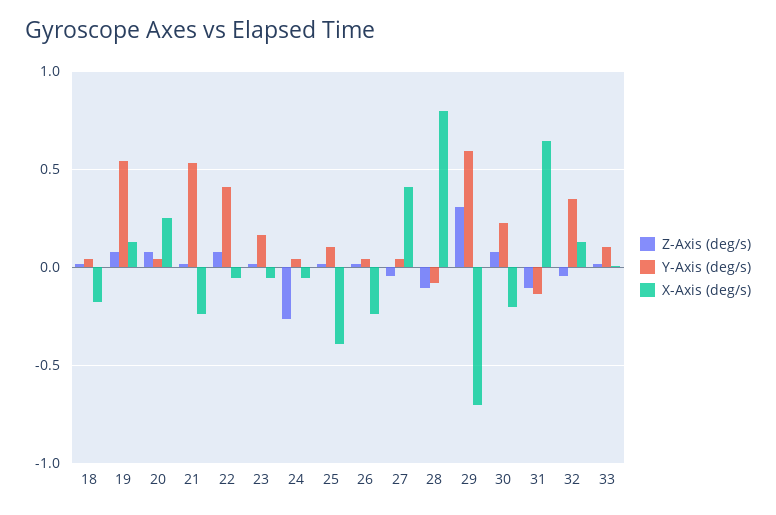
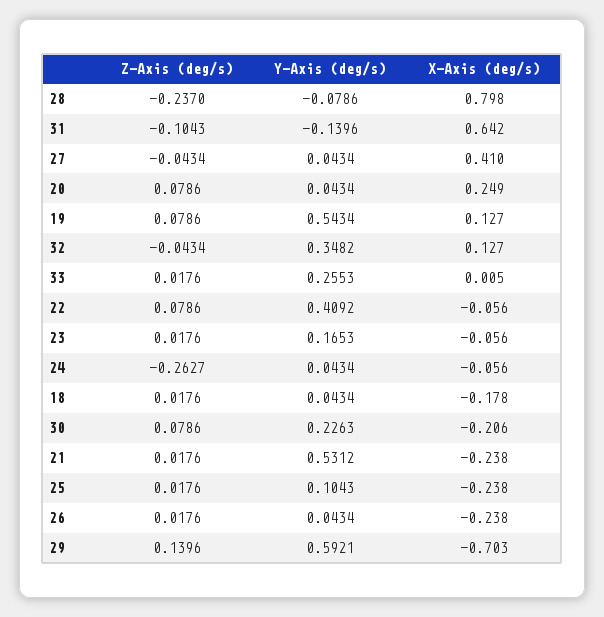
  {
    "Z-Axis (deg/s)": {
      "18": 0.0176,
      "19": 0.0786,
      "20": 0.0786,
      "21": 0.0176,
      "22": 0.0786,
      "23": 0.0176,
      "24": -0.2627,
      "25": 0.0176,
      "26": 0.0176,
      "27": -0.0434,
-     "28": -0.1,
+     "28": -0.237,
-     "29": 0.3,
+     "29": 0.1396,
      "30": 0.0786,
      "31": -0.1043,
      "32": -0.0434,
      "33": 0.0176
    },
    "Y-Axis (deg/s)": {
      "18": 0.0434,
      "19": 0.5434,
      "20": 0.0434,
      "21": 0.5312,
      "22": 0.4092,
      "23": 0.1653,
      "24": 0.0434,
      "25": 0.1043,
      "26": 0.0434,
      "27": 0.0434,
      "28": -0.0786,
      "29": 0.5921,
      "30": 0.2263,
      "31": -0.1396,
      "32": 0.3482,
-     "33": 0.1
+     "33": 0.2553
    },
    "X-Axis (deg/s)": {
      "18": -0.178,
      "19": 0.127,
      "20": 0.249,
      "21": -0.238,
      "22": -0.056,
      "23": -0.056,
      "24": -0.056,
-     "25": -0.4,
+     "25": -0.238,
      "26": -0.238,
      "27": 0.41,
      "28": 0.798,
      "29": -0.703,
      "30": -0.206,
      "31": 0.642,
      "32": 0.127,
      "33": 0.005
    }
  }

